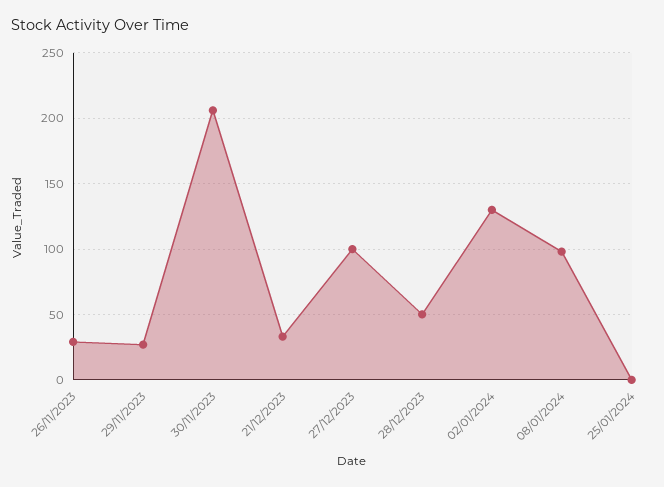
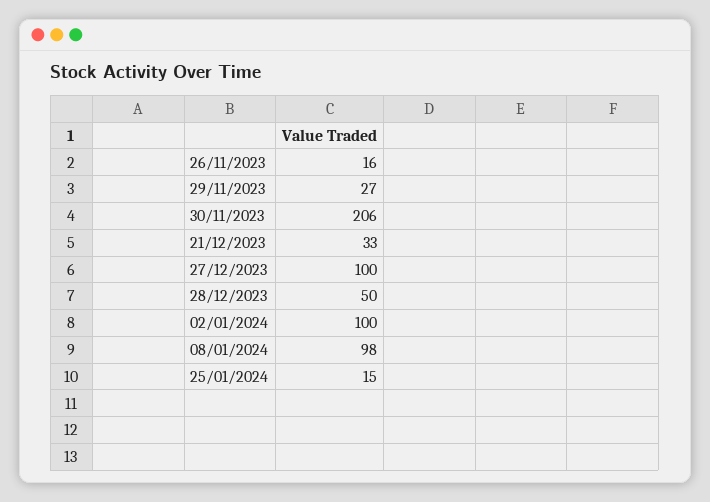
  {
-   "26/11/2023": 30,
+   "26/11/2023": 16,
    "29/11/2023": 27,
    "30/11/2023": 206,
    "21/12/2023": 33,
    "27/12/2023": 100,
    "28/12/2023": 50,
-   "02/01/2024": 130,
+   "02/01/2024": 100,
    "08/01/2024": 98,
-   "25/01/2024": 0
+   "25/01/2024": 15
  }

